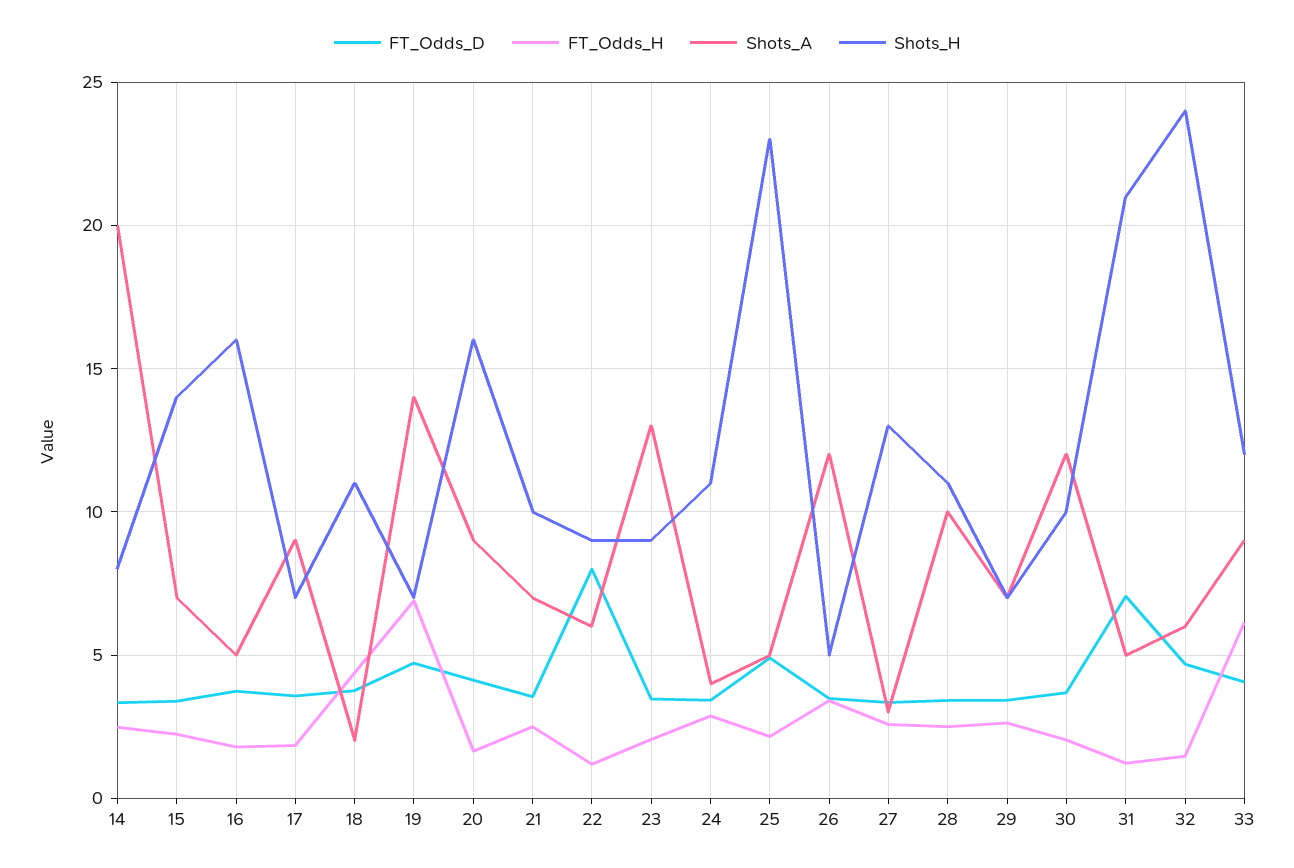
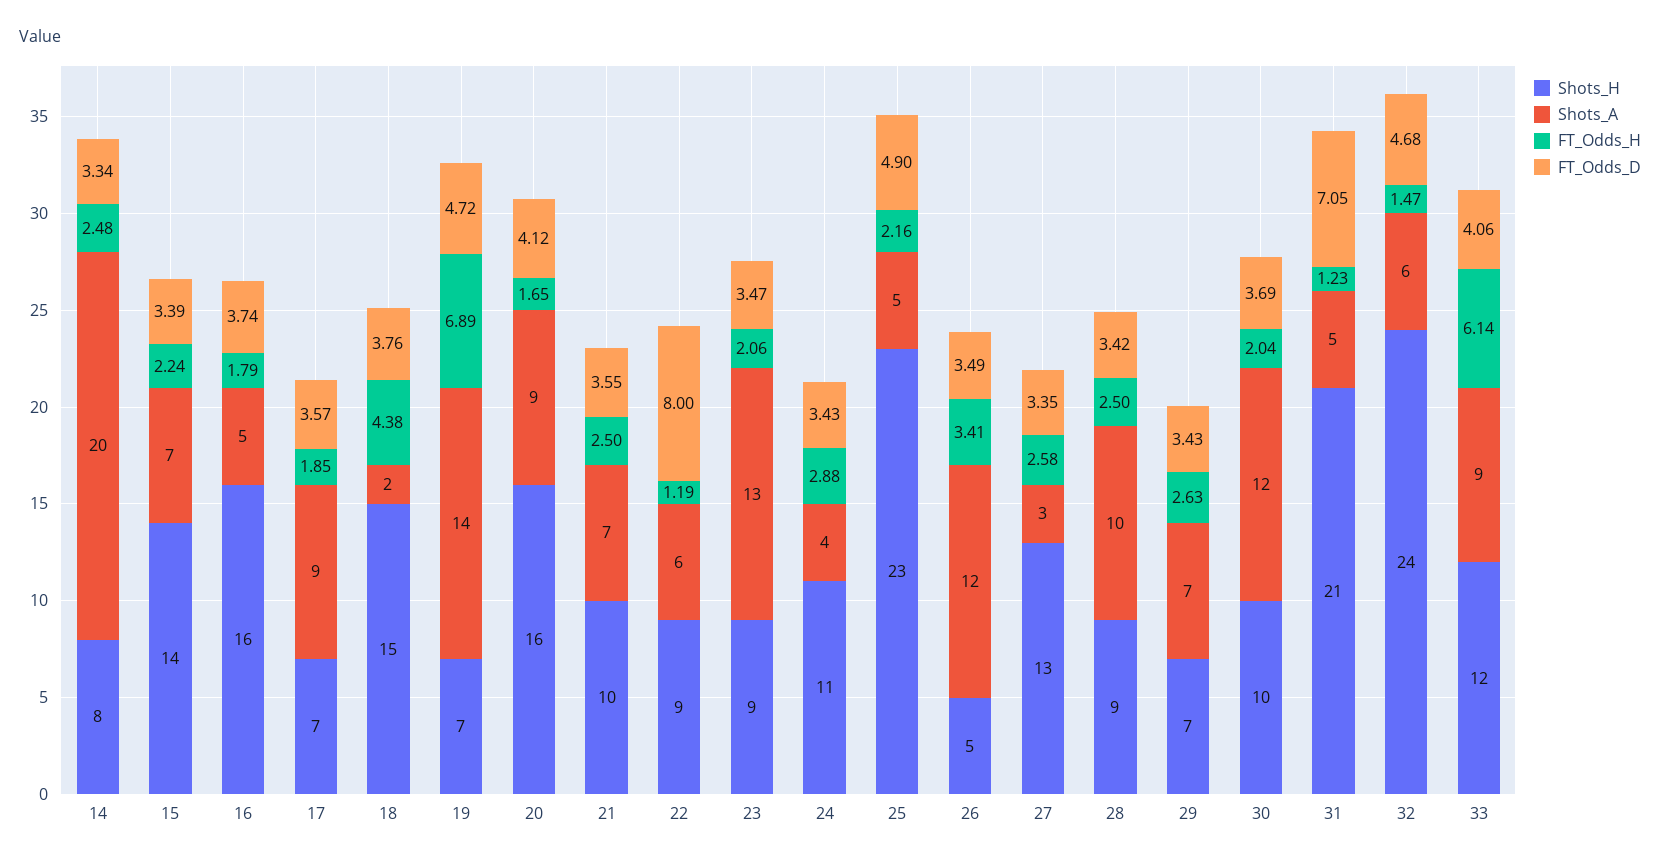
  {
    "FT_Odds_D": {
      "14": 3.34,
      "15": 3.39,
      "16": 3.74,
      "17": 3.57,
      "18": 3.76,
      "19": 4.72,
      "20": 4.12,
      "21": 3.55,
      "22": 8,
      "23": 3.47,
      "24": 3.43,
      "25": 4.9,
      "26": 3.49,
      "27": 3.35,
      "28": 3.42,
      "29": 3.43,
      "30": 3.69,
      "31": 7.05,
      "32": 4.68,
      "33": 4.06
    },
    "FT_Odds_H": {
      "14": 2.48,
      "15": 2.24,
      "16": 1.79,
      "17": 1.85,
      "18": 4.38,
      "19": 6.89,
      "20": 1.65,
      "21": 2.5,
      "22": 1.19,
      "23": 2.06,
      "24": 2.88,
      "25": 2.16,
      "26": 3.41,
      "27": 2.58,
      "28": 2.5,
      "29": 2.63,
      "30": 2.04,
      "31": 1.23,
      "32": 1.47,
      "33": 6.14
    },
    "Shots_A": {
      "14": 20,
      "15": 7,
      "16": 5,
      "17": 9,
      "18": 2,
      "19": 14,
      "20": 9,
      "21": 7,
      "22": 6,
      "23": 13,
      "24": 4,
      "25": 5,
      "26": 12,
      "27": 3,
      "28": 10,
      "29": 7,
      "30": 12,
      "31": 5,
      "32": 6,
      "33": 9
    },
    "Shots_H": {
      "14": 8,
      "15": 14,
      "16": 16,
      "17": 7,
-     "18": 11,
+     "18": 15,
      "19": 7,
      "20": 16,
      "21": 10,
      "22": 9,
      "23": 9,
      "24": 11,
      "25": 23,
      "26": 5,
      "27": 13,
-     "28": 11,
+     "28": 9,
      "29": 7,
      "30": 10,
      "31": 21,
      "32": 24,
      "33": 12
    }
  }

